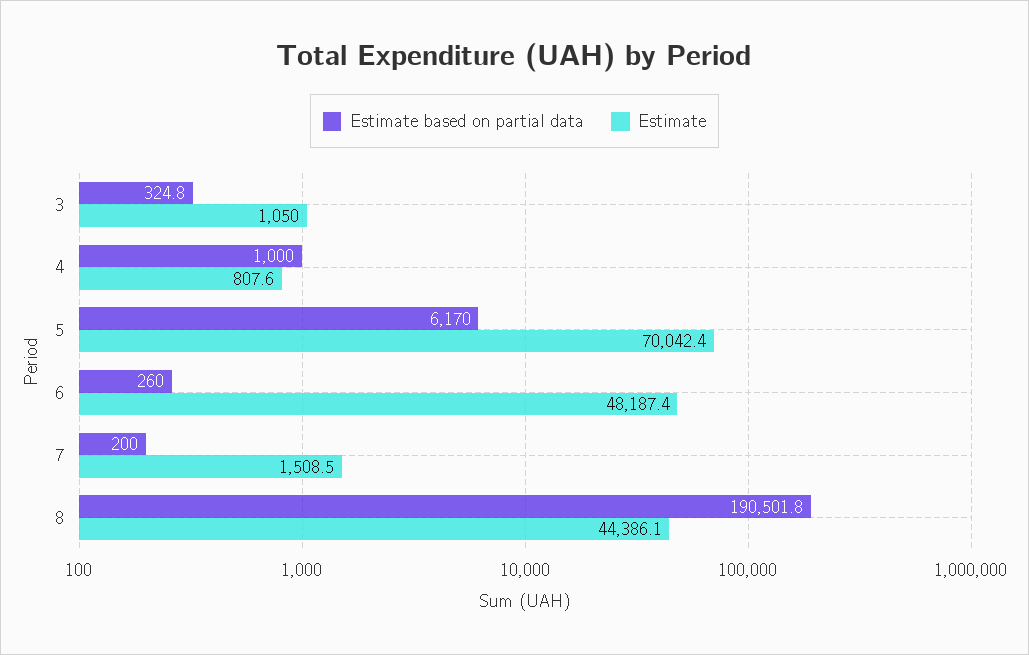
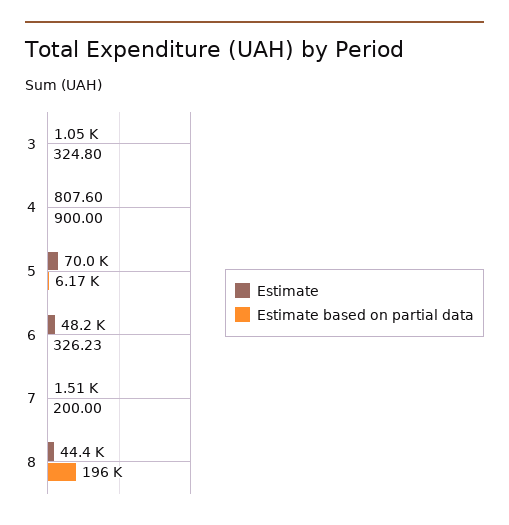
  {
    "Estimate based on partial data": {
      "3": 324.8,
-     "4": 1000,
+     "4": 900,
      "5": 6170,
-     "6": 260,
+     "6": 326.23,
      "7": 200,
-     "8": 190501.8
+     "8": 196000
    },
    "Estimate": {
      "3": 1050,
      "4": 807.6,
      "5": 70042.4,
      "6": 48187.4,
      "7": 1508.5,
      "8": 44386.1
    }
  }

